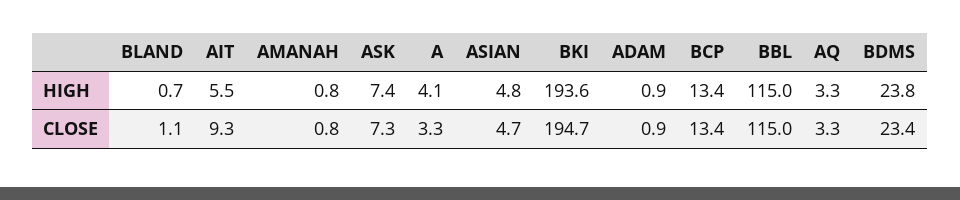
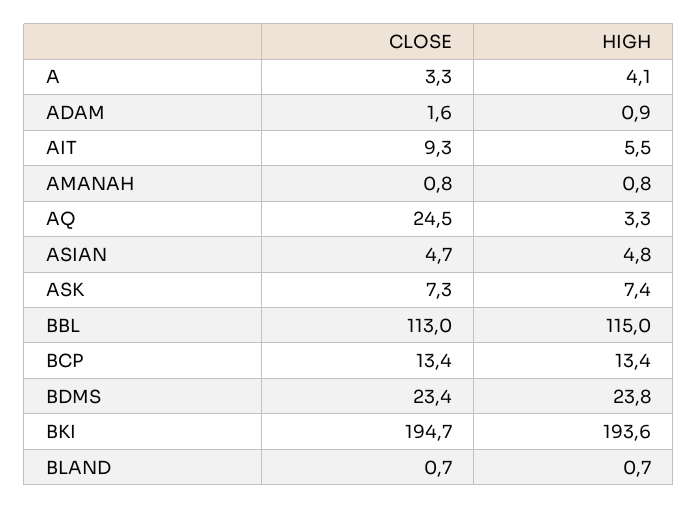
  {
    "BLAND": {
      "HIGH": 0.7,
-     "CLOSE": 1.1
+     "CLOSE": 0.7
    },
    "AIT": {
      "HIGH": 5.5,
      "CLOSE": 9.3
    },
    "AMANAH": {
      "HIGH": 0.8,
      "CLOSE": 0.8
    },
    "ASK": {
      "HIGH": 7.4,
      "CLOSE": 7.3
    },
    "A": {
      "HIGH": 4.1,
      "CLOSE": 3.3
    },
    "ASIAN": {
      "HIGH": 4.8,
      "CLOSE": 4.7
    },
    "BKI": {
      "HIGH": 193.6,
      "CLOSE": 194.7
    },
    "ADAM": {
      "HIGH": 0.9,
-     "CLOSE": 0.9
+     "CLOSE": 1.6
    },
    "BCP": {
      "HIGH": 13.4,
      "CLOSE": 13.4
    },
    "BBL": {
      "HIGH": 115,
-     "CLOSE": 115
+     "CLOSE": 113
    },
    "AQ": {
      "HIGH": 3.3,
-     "CLOSE": 3.3
+     "CLOSE": 24.5
    },
    "BDMS": {
      "HIGH": 23.8,
      "CLOSE": 23.4
    }
  }

